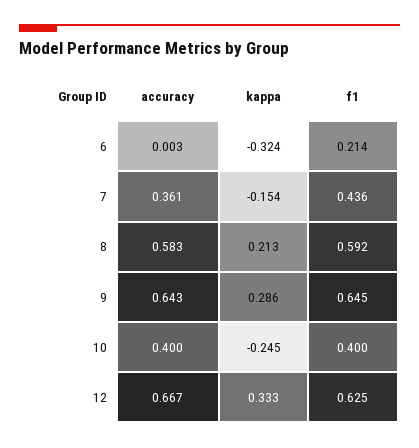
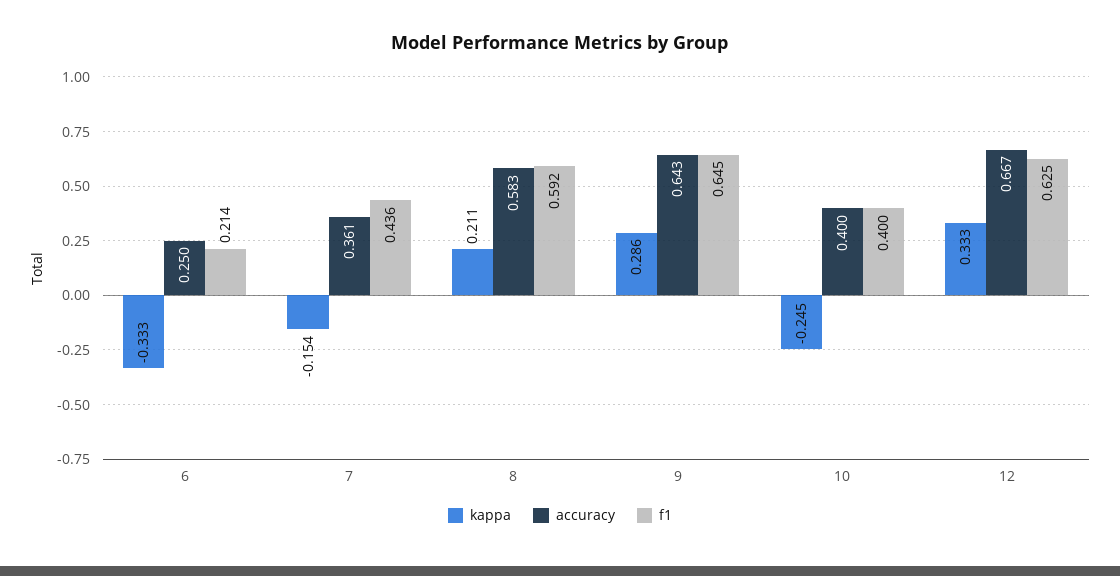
  {
    "accuracy": {
-     "6": 0.003,
+     "6": 0.25,
      "7": 0.361,
      "8": 0.583,
      "9": 0.643,
      "10": 0.4,
      "12": 0.667
    },
    "kappa": {
-     "6": -0.324,
+     "6": -0.333,
      "7": -0.154,
-     "8": 0.213,
+     "8": 0.211,
      "9": 0.286,
      "10": -0.245,
      "12": 0.333
    },
    "f1": {
      "6": 0.214,
      "7": 0.436,
      "8": 0.592,
      "9": 0.645,
      "10": 0.4,
      "12": 0.625
    }
  }

